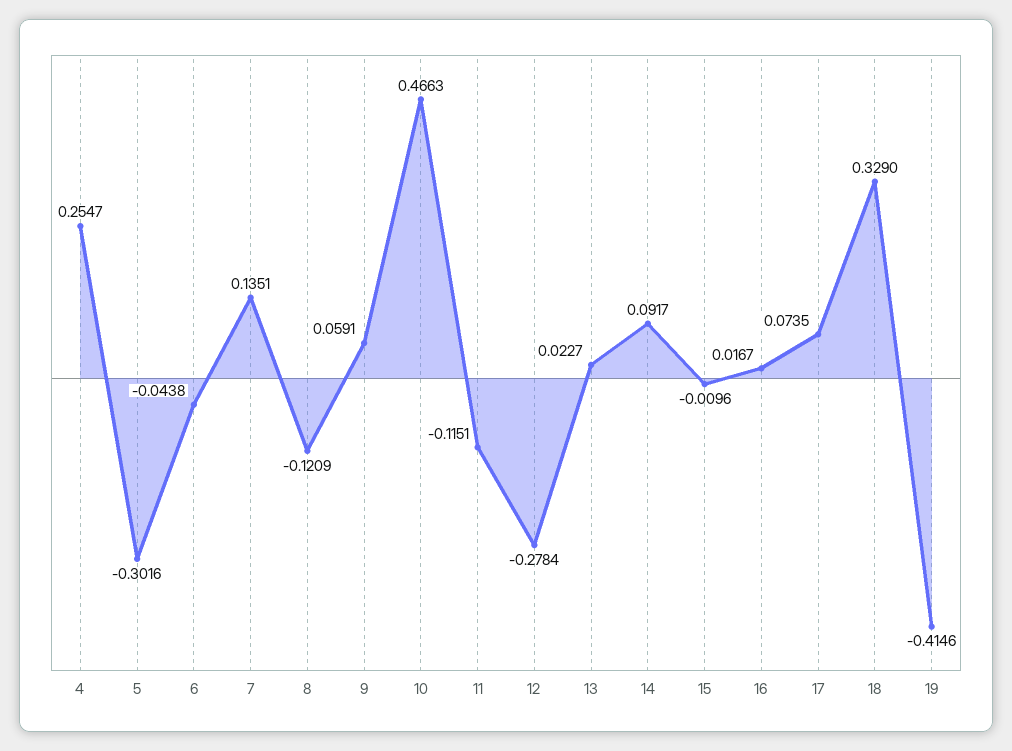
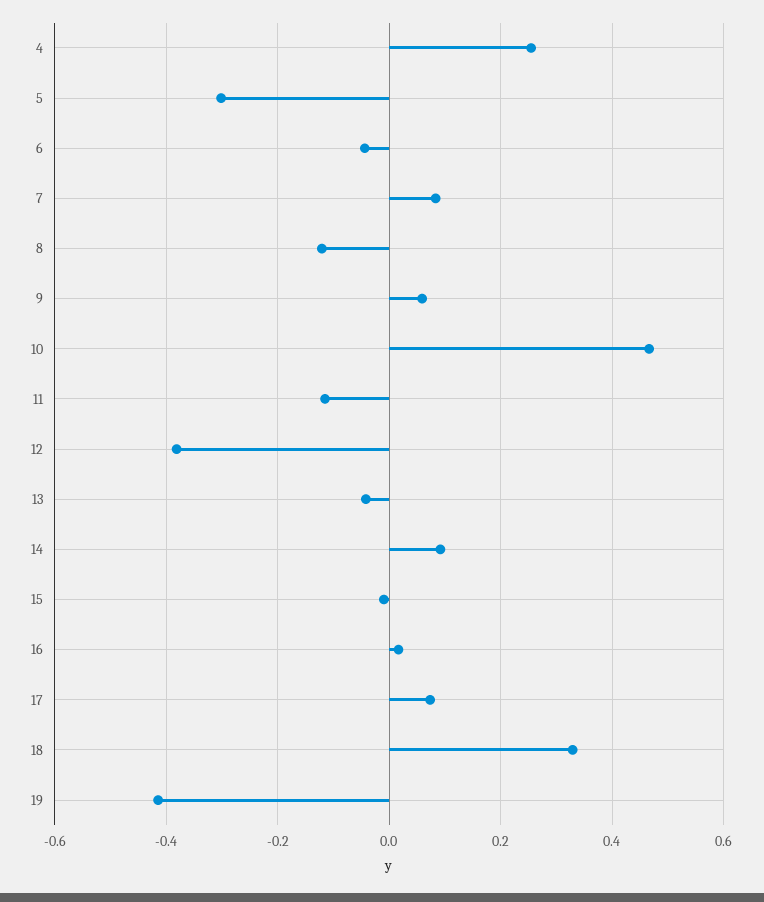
  {
    "4": 0.2547,
    "5": -0.3016,
    "6": -0.0438,
-   "7": 0.1351,
+   "7": 0.08,
    "8": -0.1209,
    "9": 0.0591,
    "10": 0.4663,
    "11": -0.1151,
-   "12": -0.2784,
+   "12": -0.38,
-   "13": 0.0227,
+   "13": -0.04,
    "14": 0.0917,
    "15": -0.0096,
    "16": 0.0167,
    "17": 0.0735,
    "18": 0.329,
    "19": -0.4146
  }

